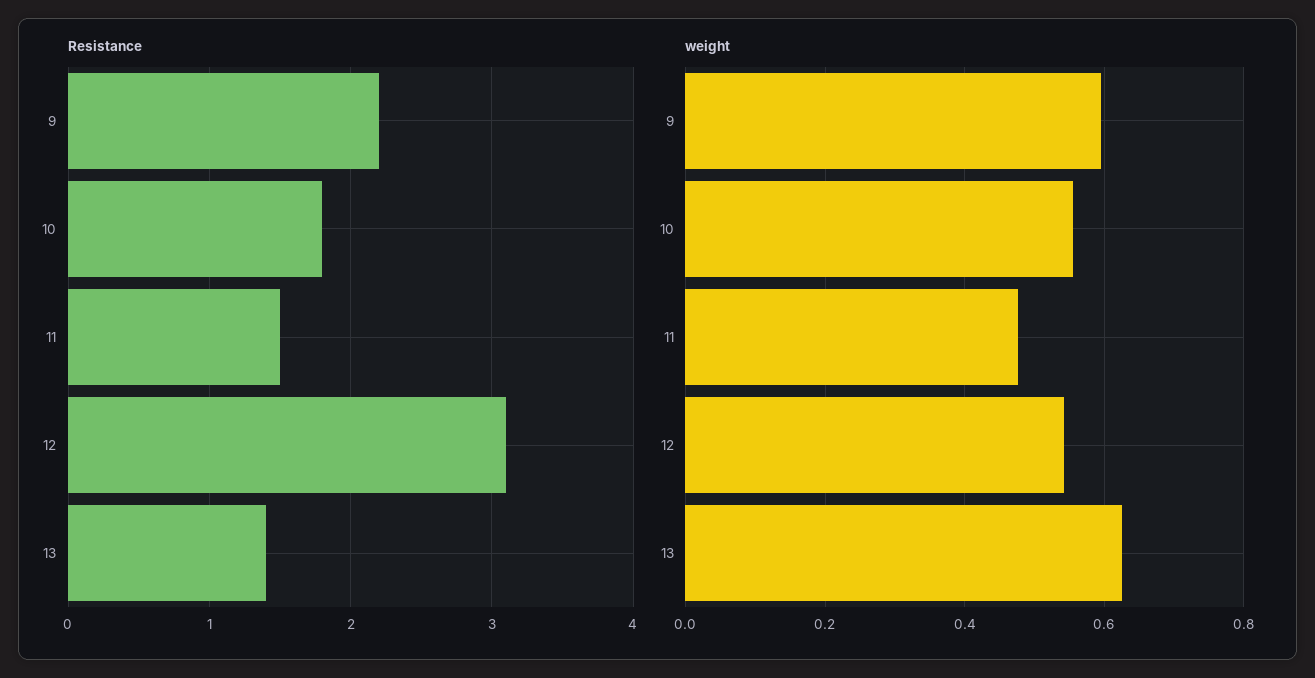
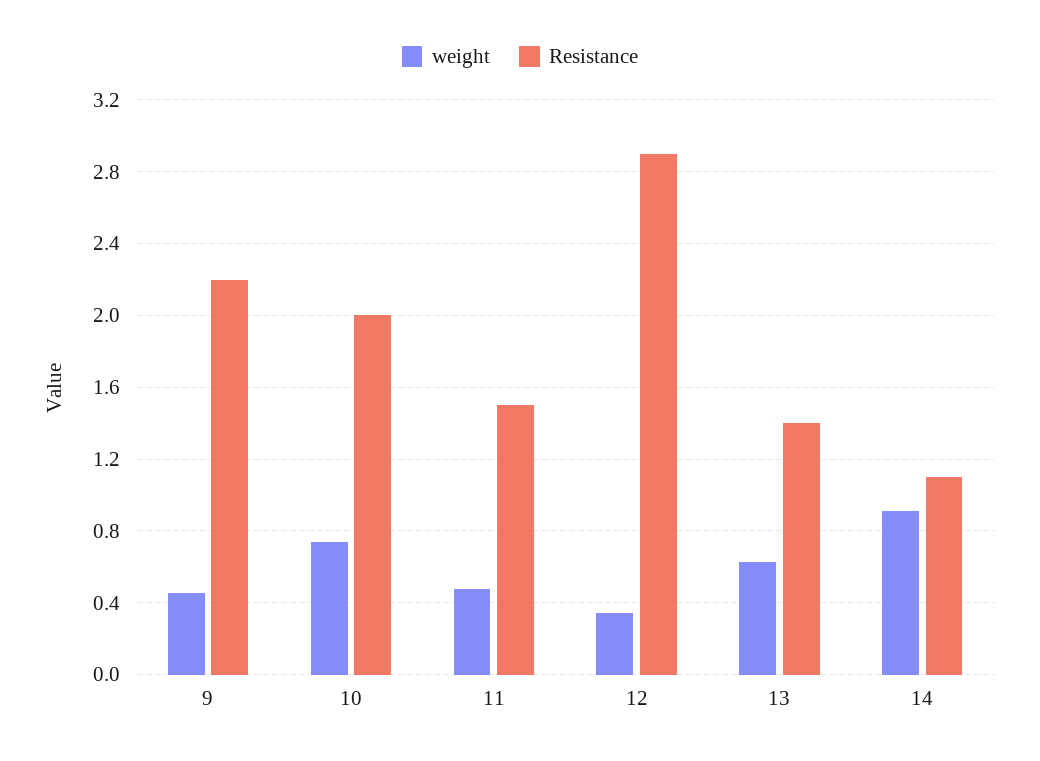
  {
    "Resistance": {
      "9": 2.2,
-     "10": 1.8,
+     "10": 2,
      "11": 1.5,
-     "12": 3.1,
+     "12": 2.9,
-     "13": 1.4
+     "13": 1.4,
+     "14": 1.1
    },
    "weight": {
-     "9": 0.6,
+     "9": 0.45,
-     "10": 0.56,
+     "10": 0.75,
      "11": 0.48,
-     "12": 0.54,
+     "12": 0.35,
-     "13": 0.62
+     "13": 0.62,
+     "14": 0.9
    }
  }

